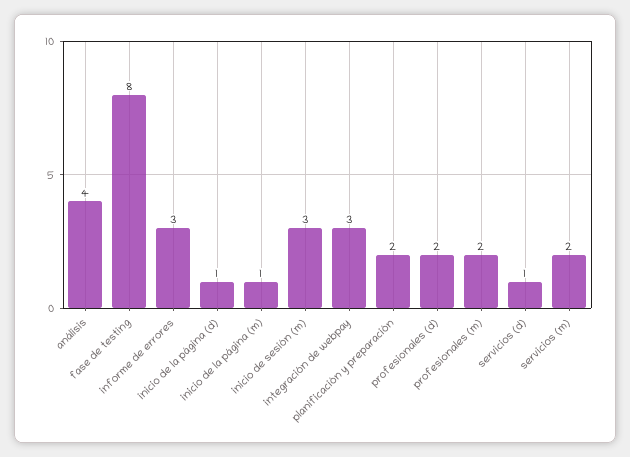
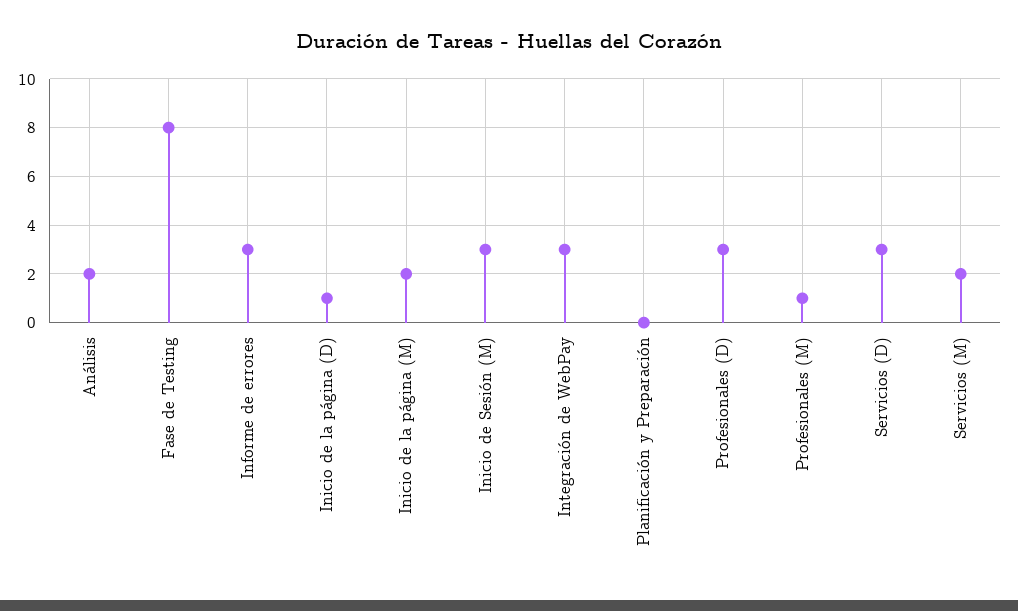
  {
-   "análisis": 4,
+   "análisis": 2,
    "fase de testing": 8,
    "informe de errores": 3,
    "inicio de la página (d)": 1,
-   "inicio de la página (m)": 1,
+   "inicio de la página (m)": 2,
    "inicio de sesión (m)": 3,
    "integración de webpay": 3,
-   "planificación y preparación": 2,
+   "planificación y preparación": 0,
-   "profesionales (d)": 2,
+   "profesionales (d)": 3,
-   "profesionales (m)": 2,
+   "profesionales (m)": 1,
-   "servicios (d)": 1,
+   "servicios (d)": 3,
    "servicios (m)": 2
  }

